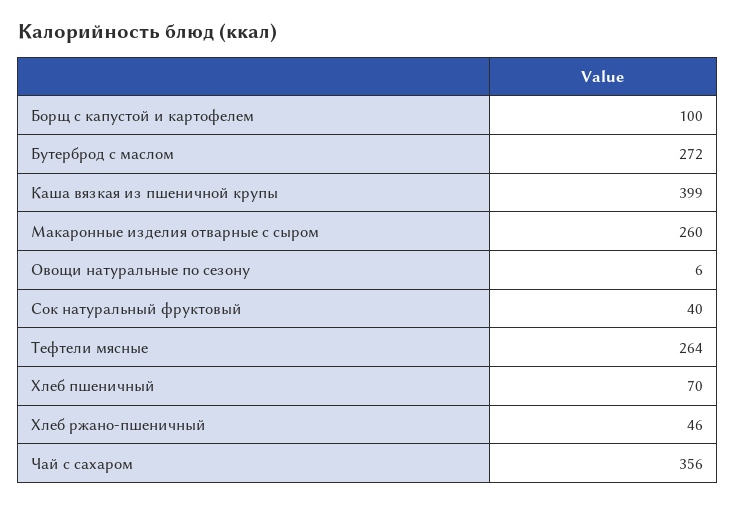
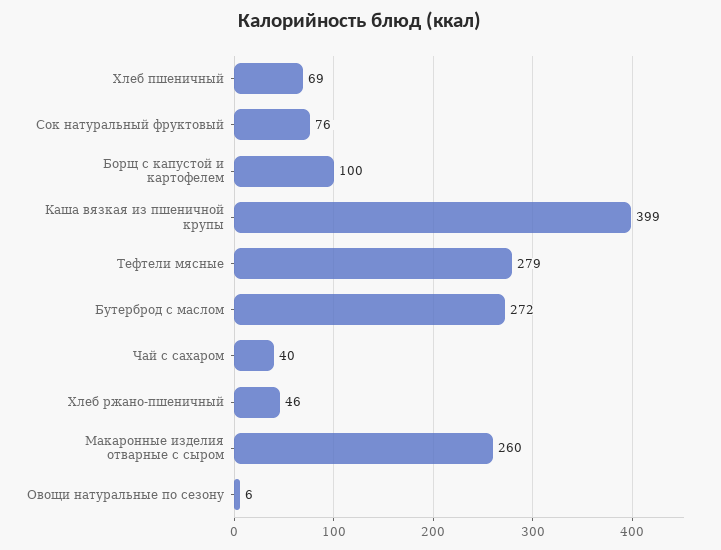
  {
    "Борщ с капустой и картофелем": 100,
    "Бутерброд с маслом": 272,
    "Каша вязкая из пшеничной крупы": 399,
    "Макаронные изделия отварные с сыром": 260,
    "Овощи натуральные по сезону": 6,
-   "Сок натуральный фруктовый": 40,
+   "Сок натуральный фруктовый": 76,
-   "Тефтели мясные": 264,
+   "Тефтели мясные": 279,
-   "Хлеб пшеничный": 70,
+   "Хлеб пшеничный": 69,
    "Хлеб ржано-пшеничный": 46,
-   "Чай с сахаром": 356
+   "Чай с сахаром": 40
  }

